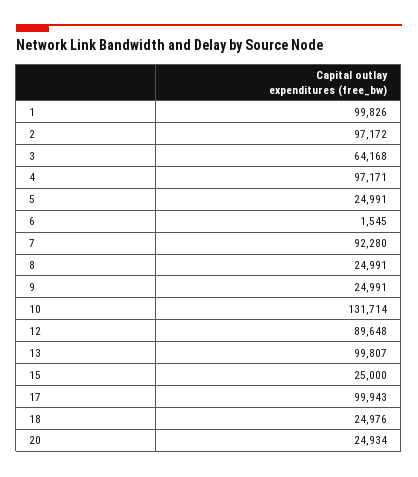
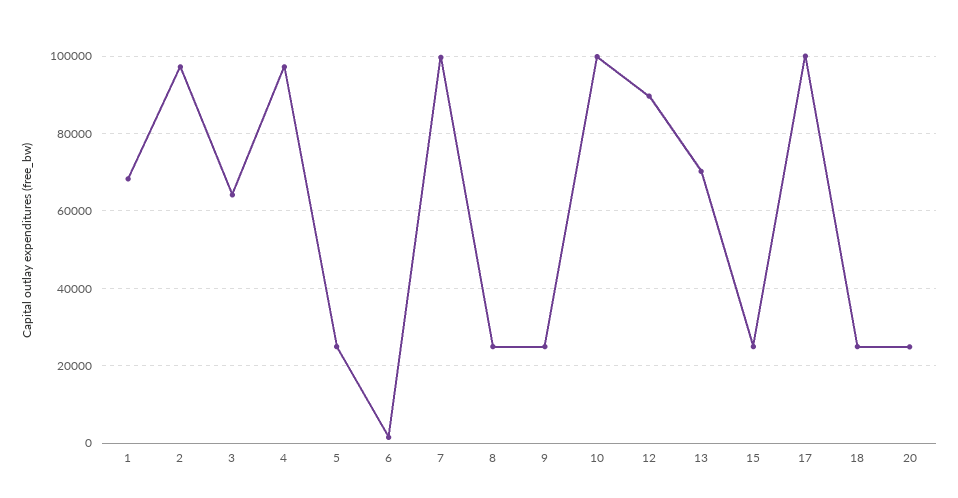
  {
-   "1": 99826,
+   "1": 68000,
    "2": 97172,
    "3": 64168,
    "4": 97171,
    "5": 24991,
    "6": 1545,
-   "7": 92280,
+   "7": 100000,
    "8": 24991,
    "9": 24991,
-   "10": 131714,
+   "10": 100000,
    "12": 89648,
-   "13": 99807,
+   "13": 70000,
    "15": 25000,
    "17": 99943,
    "18": 24976,
    "20": 24934
  }

